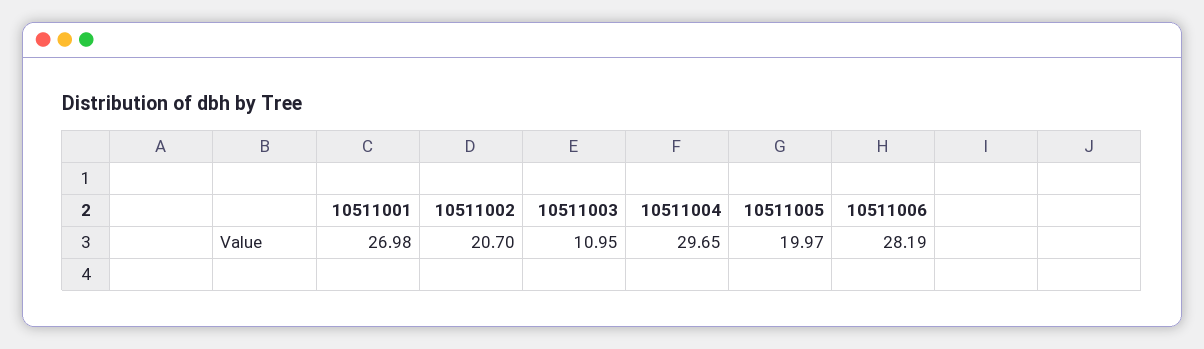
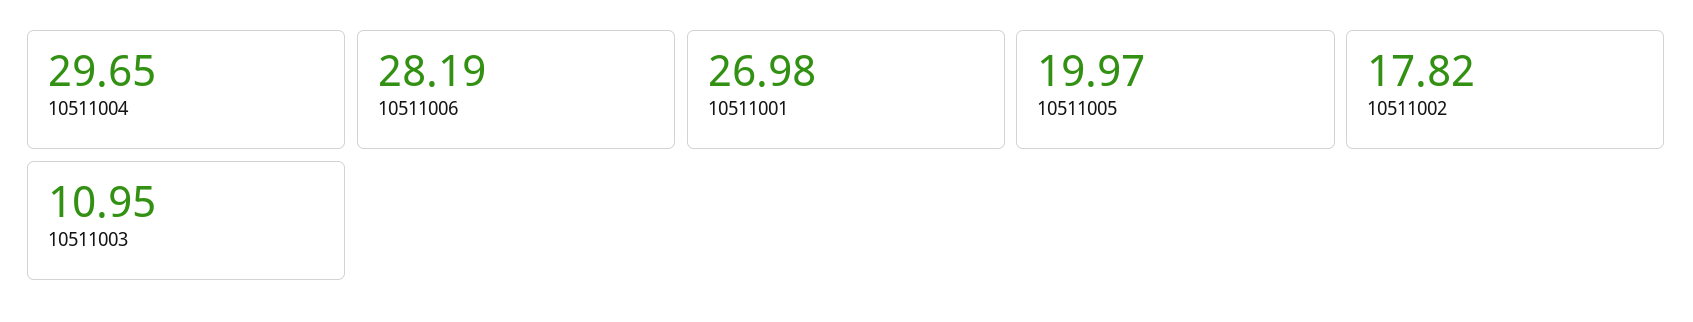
  {
    "10511001": 26.98,
-   "10511002": 20.7,
+   "10511002": 17.82,
    "10511003": 10.95,
    "10511004": 29.65,
    "10511005": 19.97,
    "10511006": 28.19
  }

